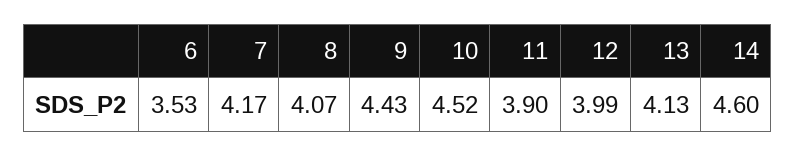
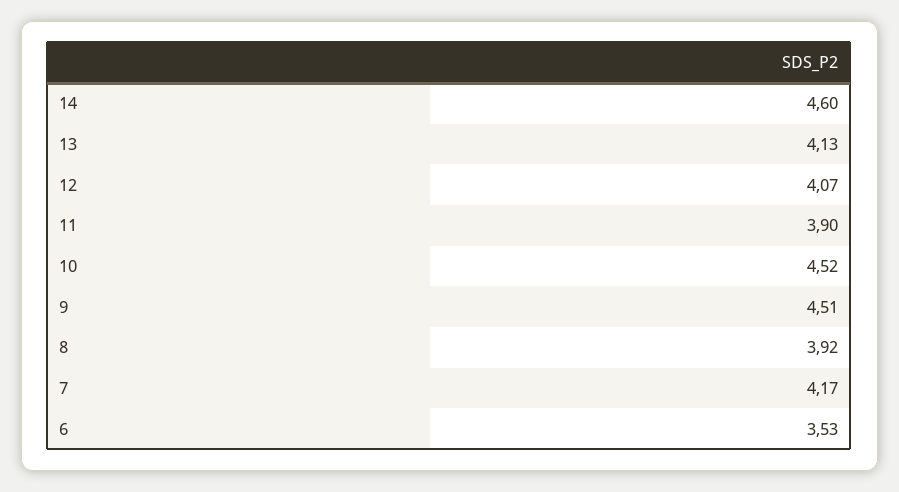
  {
    "6": 3.53,
    "7": 4.17,
-   "8": 4.07,
+   "8": 3.92,
-   "9": 4.43,
+   "9": 4.51,
    "10": 4.52,
    "11": 3.9,
-   "12": 3.99,
+   "12": 4.07,
    "13": 4.13,
    "14": 4.6
  }

